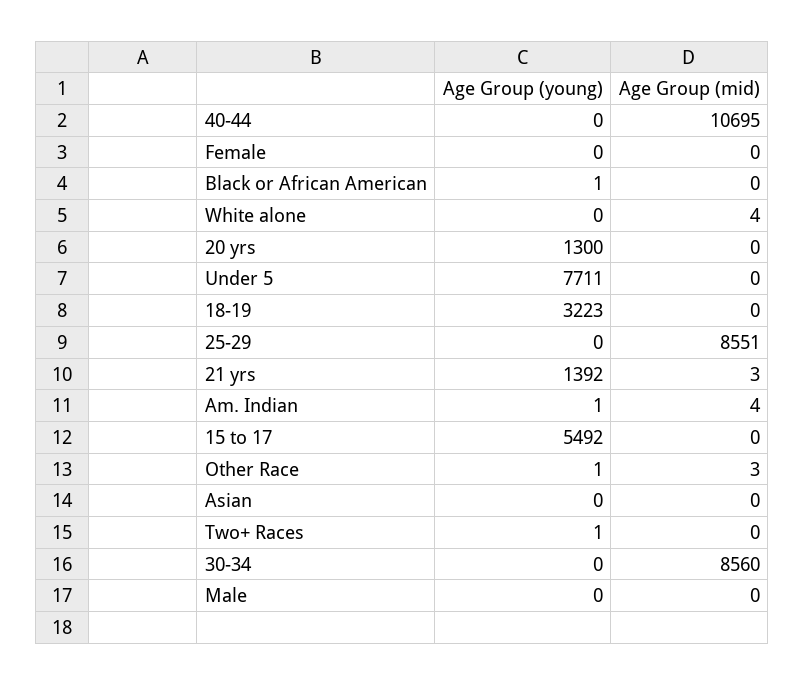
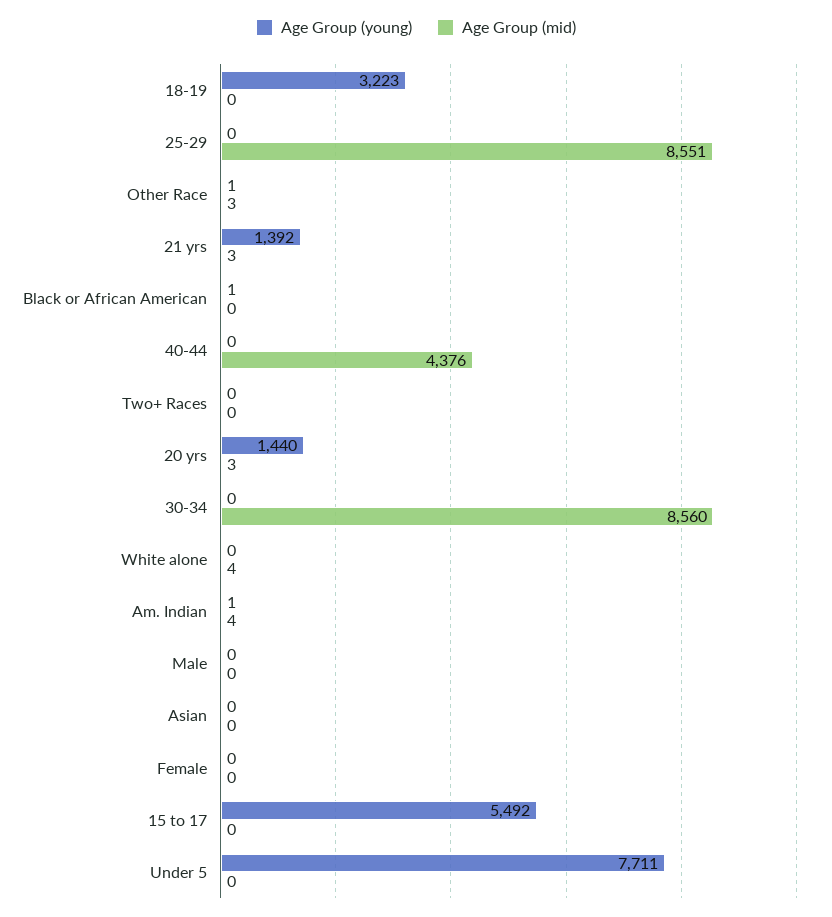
  {
    "Age Group (young)": {
      "40-44": 0,
      "Female": 0,
      "Black or African American": 1,
      "White alone": 0,
-     "20 yrs": 1300,
+     "20 yrs": 1440,
      "Under 5": 7711,
      "18-19": 3223,
      "25-29": 0,
      "21 yrs": 1392,
      "Am. Indian": 1,
      "15 to 17": 5492,
      "Other Race": 1,
      "Asian": 0,
-     "Two+ Races": 1,
+     "Two+ Races": 0,
      "30-34": 0,
      "Male": 0
    },
    "Age Group (mid)": {
-     "40-44": 10695,
+     "40-44": 4376,
      "Female": 0,
      "Black or African American": 0,
      "White alone": 4,
-     "20 yrs": 0,
+     "20 yrs": 3,
      "Under 5": 0,
      "18-19": 0,
      "25-29": 8551,
      "21 yrs": 3,
      "Am. Indian": 4,
      "15 to 17": 0,
      "Other Race": 3,
      "Asian": 0,
      "Two+ Races": 0,
      "30-34": 8560,
      "Male": 0
    }
  }

